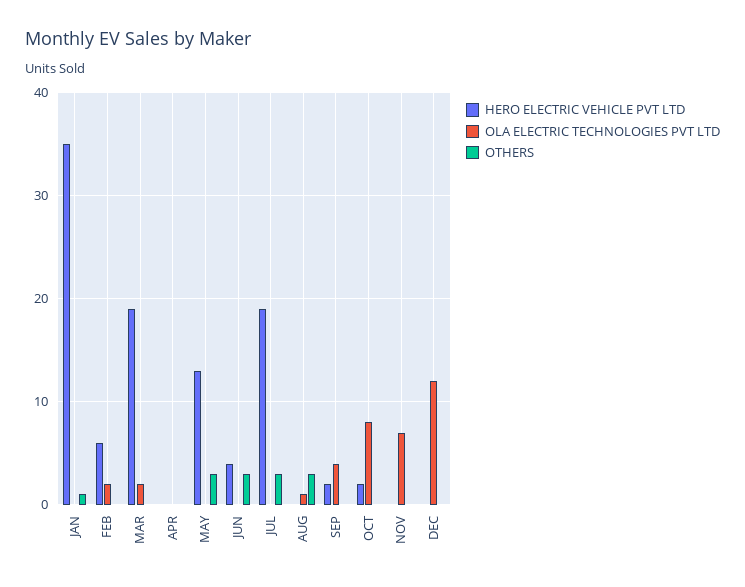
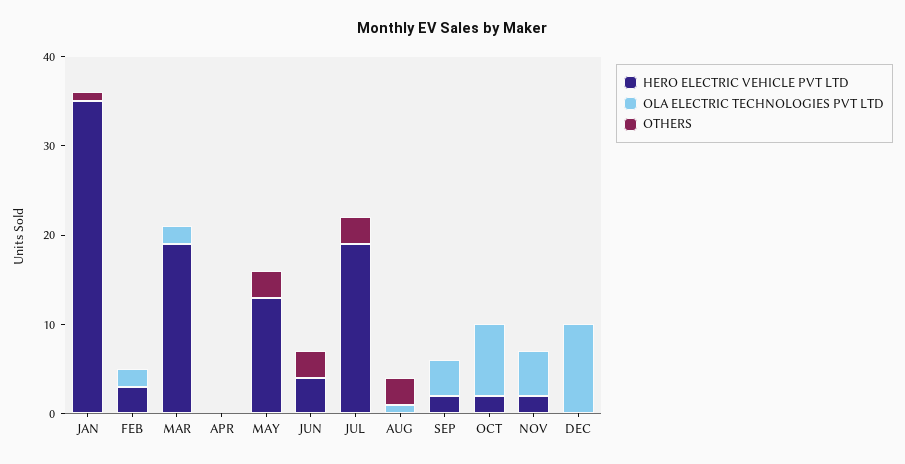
  {
    "HERO ELECTRIC VEHICLE PVT LTD": {
      "JAN": 35,
-     "FEB": 6,
+     "FEB": 3,
      "MAR": 19,
      "APR": 0,
      "MAY": 13,
      "JUN": 4,
      "JUL": 19,
      "AUG": 0,
      "SEP": 2,
      "OCT": 2,
-     "NOV": 0,
+     "NOV": 2,
      "DEC": 0
    },
    "OLA ELECTRIC TECHNOLOGIES PVT LTD": {
      "JAN": 0,
      "FEB": 2,
      "MAR": 2,
      "APR": 0,
      "MAY": 0,
      "JUN": 0,
      "JUL": 0,
      "AUG": 1,
      "SEP": 4,
      "OCT": 8,
-     "NOV": 7,
+     "NOV": 5,
-     "DEC": 12
+     "DEC": 10
    },
    "OTHERS": {
      "JAN": 1,
      "FEB": 0,
      "MAR": 0,
      "APR": 0,
      "MAY": 3,
      "JUN": 3,
      "JUL": 3,
      "AUG": 3,
      "SEP": 0,
      "OCT": 0,
      "NOV": 0,
      "DEC": 0
    }
  }

